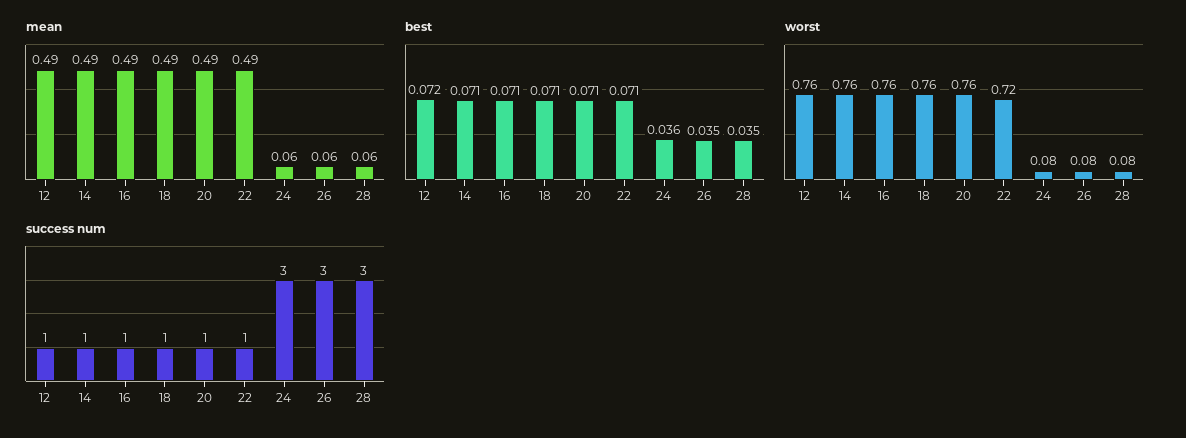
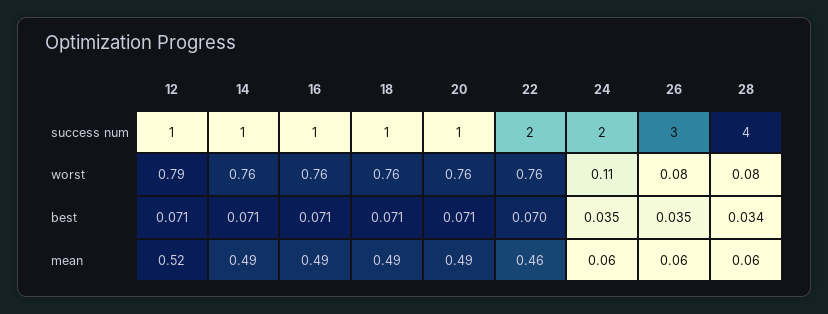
  {
    "mean": {
-     "12": 0.49,
+     "12": 0.52,
      "14": 0.49,
      "16": 0.49,
      "18": 0.49,
      "20": 0.49,
-     "22": 0.49,
+     "22": 0.46,
      "24": 0.06,
      "26": 0.06,
      "28": 0.06
    },
    "best": {
-     "12": 0.072,
+     "12": 0.071,
      "14": 0.071,
      "16": 0.071,
      "18": 0.071,
      "20": 0.071,
-     "22": 0.071,
+     "22": 0.07,
-     "24": 0.036,
+     "24": 0.035,
      "26": 0.035,
-     "28": 0.035
+     "28": 0.034
    },
    "worst": {
-     "12": 0.76,
+     "12": 0.79,
      "14": 0.76,
      "16": 0.76,
      "18": 0.76,
      "20": 0.76,
-     "22": 0.72,
+     "22": 0.76,
-     "24": 0.08,
+     "24": 0.11,
      "26": 0.08,
      "28": 0.08
    },
    "success num": {
      "12": 1,
      "14": 1,
      "16": 1,
      "18": 1,
      "20": 1,
-     "22": 1,
+     "22": 2,
-     "24": 3,
+     "24": 2,
      "26": 3,
-     "28": 3
+     "28": 4
    }
  }

